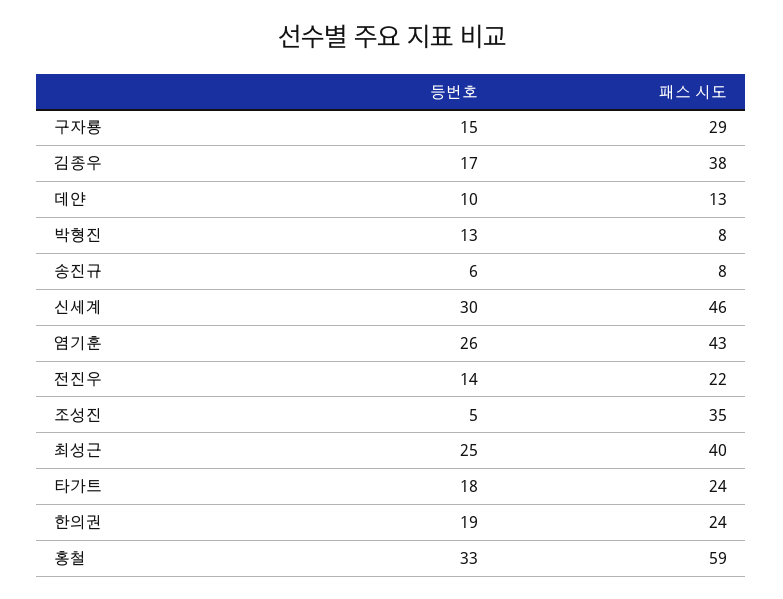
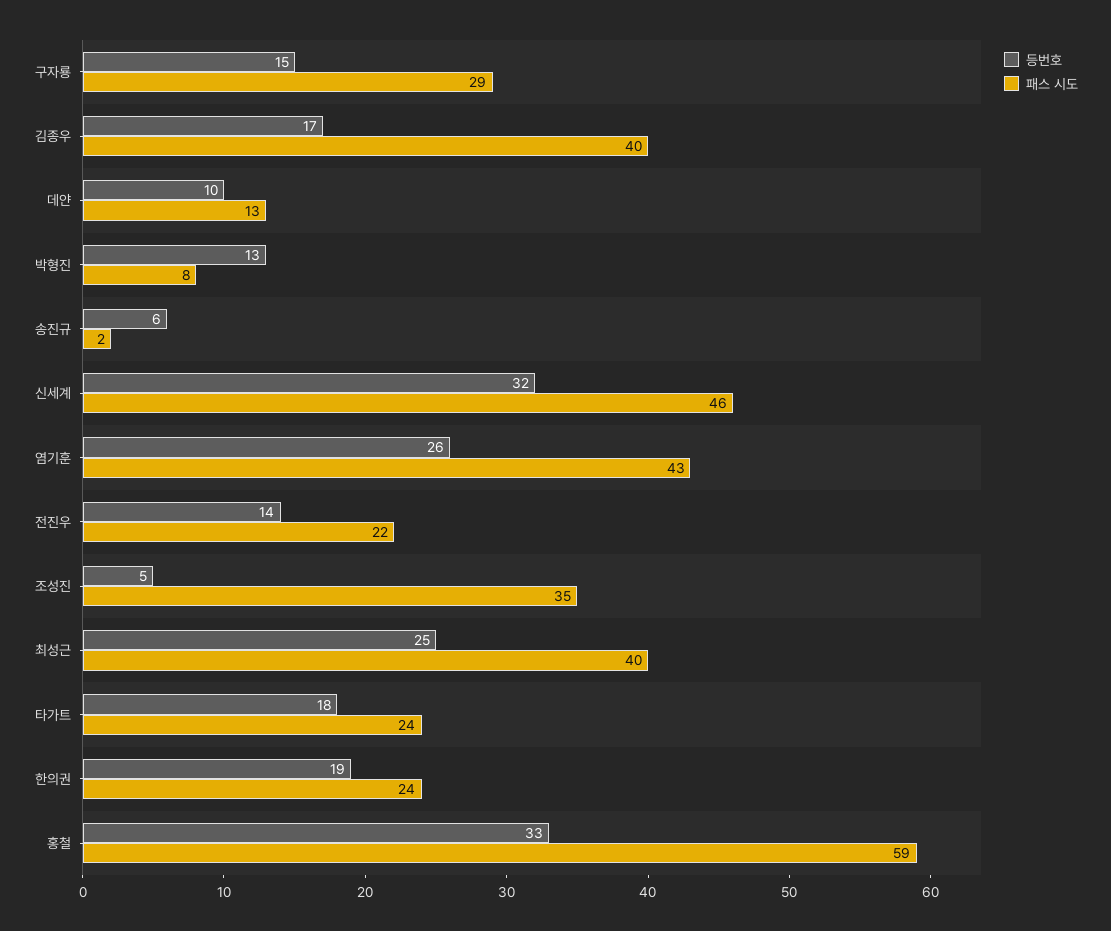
  {
    "등번호": {
      "구자룡": 15,
      "김종우": 17,
      "데얀": 10,
      "박형진": 13,
      "송진규": 6,
-     "신세계": 30,
+     "신세계": 32,
      "염기훈": 26,
      "전진우": 14,
      "조성진": 5,
      "최성근": 25,
      "타가트": 18,
      "한의권": 19,
      "홍철": 33
    },
    "패스 시도": {
      "구자룡": 29,
-     "김종우": 38,
+     "김종우": 40,
      "데얀": 13,
      "박형진": 8,
-     "송진규": 8,
+     "송진규": 2,
      "신세계": 46,
      "염기훈": 43,
      "전진우": 22,
      "조성진": 35,
      "최성근": 40,
      "타가트": 24,
      "한의권": 24,
      "홍철": 59
    }
  }

